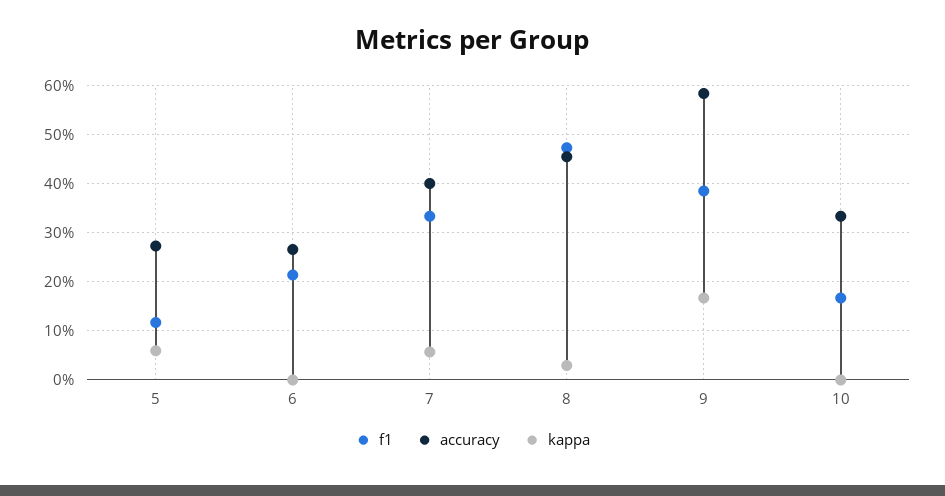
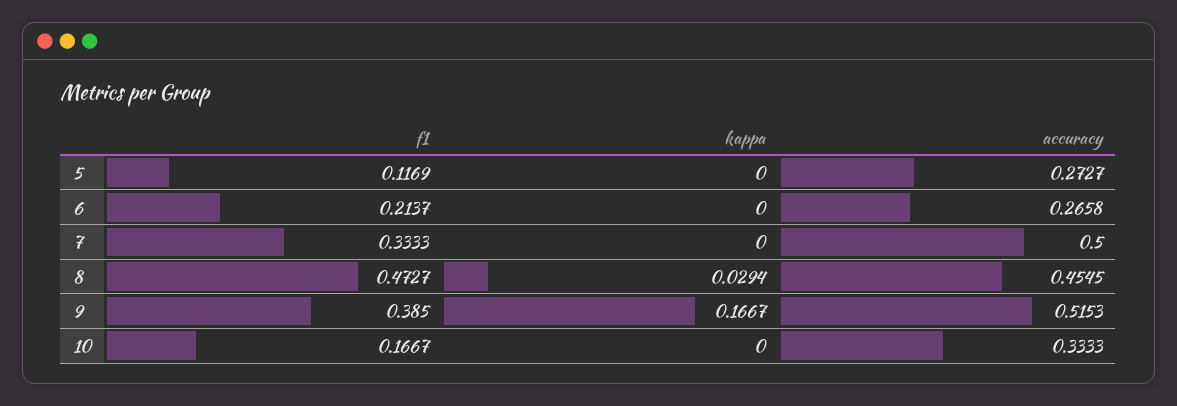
  {
    "f1": {
      "5": 0.1169,
      "6": 0.2137,
      "7": 0.3333,
      "8": 0.4727,
      "9": 0.385,
      "10": 0.1667
    },
    "accuracy": {
      "5": 0.2727,
      "6": 0.2658,
-     "7": 0.4,
+     "7": 0.5,
      "8": 0.4545,
-     "9": 0.58,
+     "9": 0.5153,
      "10": 0.3333
    },
    "kappa": {
-     "5": 0.06,
+     "5": 0,
      "6": 0,
-     "7": 0.06,
+     "7": 0,
      "8": 0.0294,
      "9": 0.1667,
      "10": 0
    }
  }

